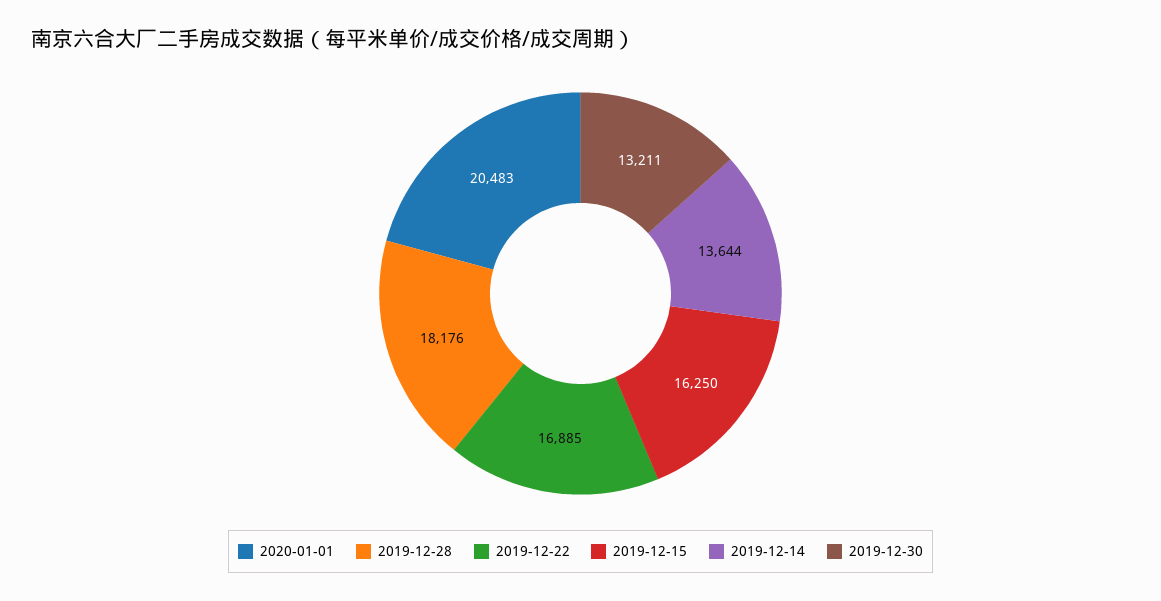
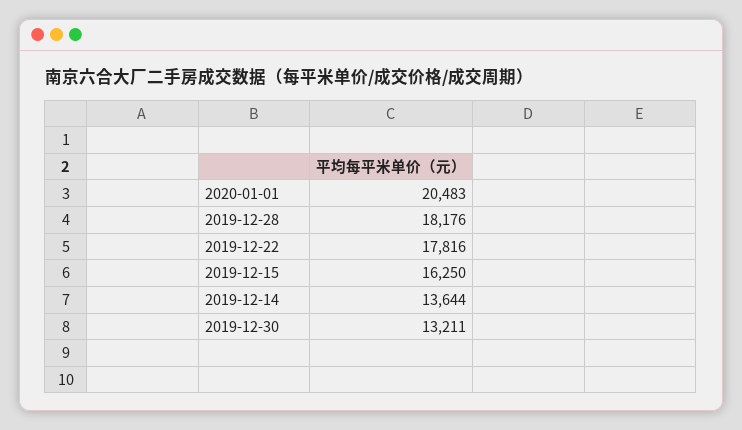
  {
    "2020-01-01": 20483,
    "2019-12-28": 18176,
-   "2019-12-22": 16885,
+   "2019-12-22": 17816,
    "2019-12-15": 16250,
    "2019-12-14": 13644,
    "2019-12-30": 13211
  }

